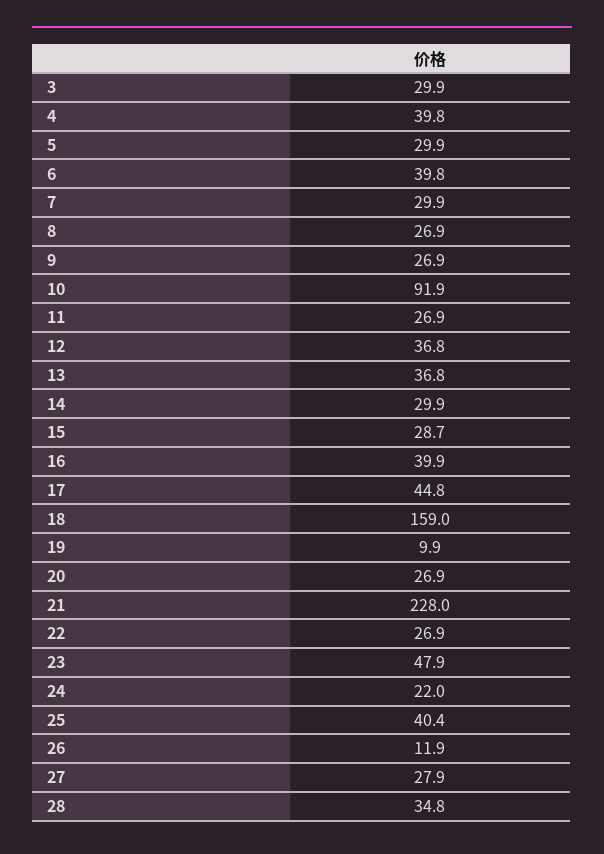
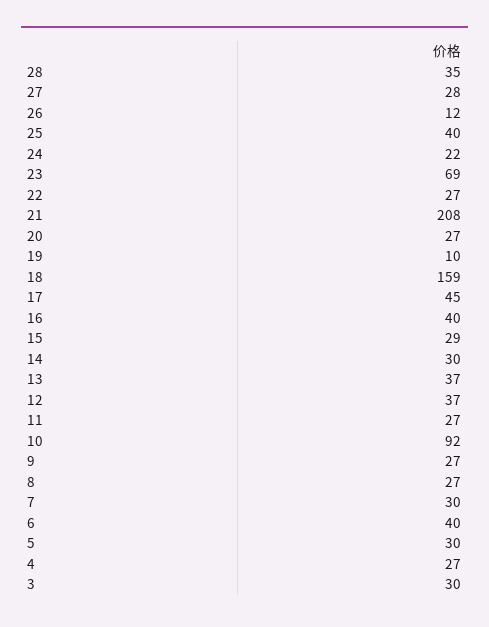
  {
    "3": 29.9,
-   "4": 39.8,
+   "4": 27,
    "5": 29.9,
    "6": 39.8,
    "7": 29.9,
    "8": 26.9,
    "9": 26.9,
    "10": 91.9,
    "11": 26.9,
    "12": 36.8,
    "13": 36.8,
    "14": 29.9,
    "15": 28.7,
    "16": 39.9,
    "17": 44.8,
    "18": 159,
    "19": 9.9,
    "20": 26.9,
-   "21": 228,
+   "21": 208,
    "22": 26.9,
-   "23": 47.9,
+   "23": 69,
    "24": 22,
    "25": 40.4,
    "26": 11.9,
    "27": 27.9,
    "28": 34.8
  }

